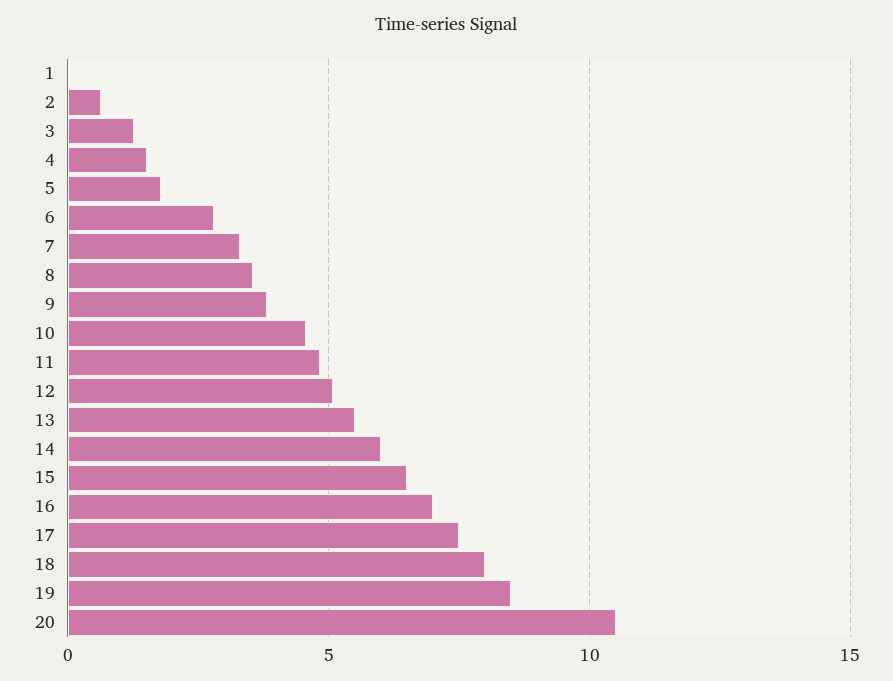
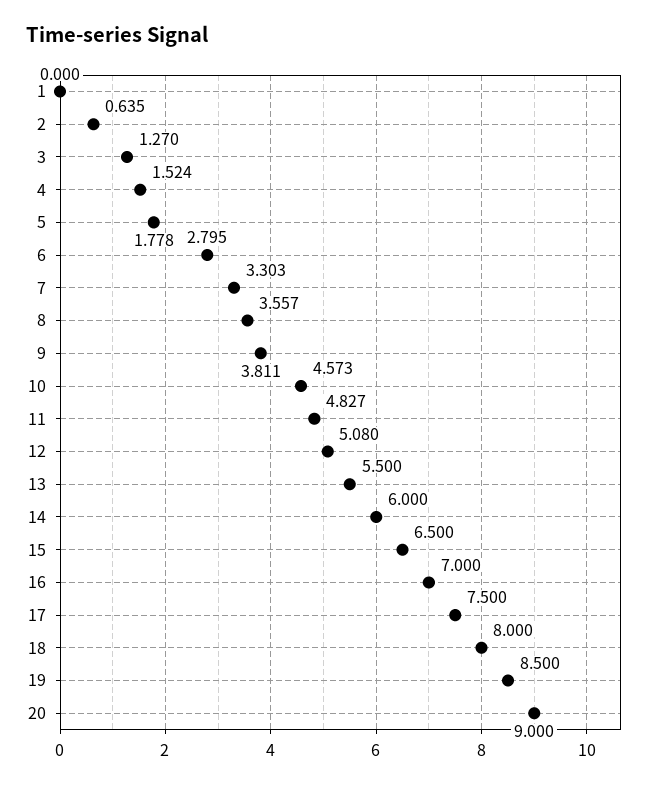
  {
    "1": 0,
    "2": 0.635,
    "3": 1.27,
    "4": 1.524,
    "5": 1.778,
    "6": 2.795,
    "7": 3.303,
    "8": 3.557,
    "9": 3.811,
    "10": 4.573,
    "11": 4.827,
    "12": 5.08,
    "13": 5.5,
    "14": 6,
    "15": 6.5,
    "16": 7,
    "17": 7.5,
    "18": 8,
    "19": 8.5,
-   "20": 10.5
+   "20": 9
  }

